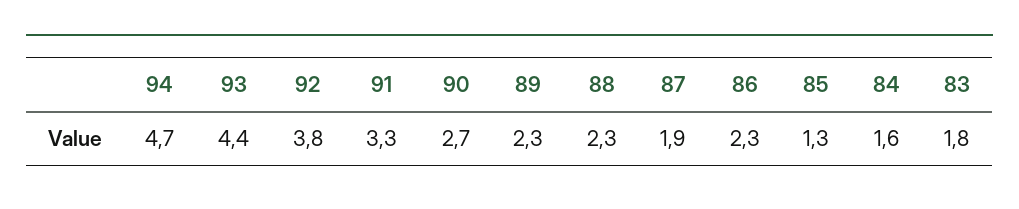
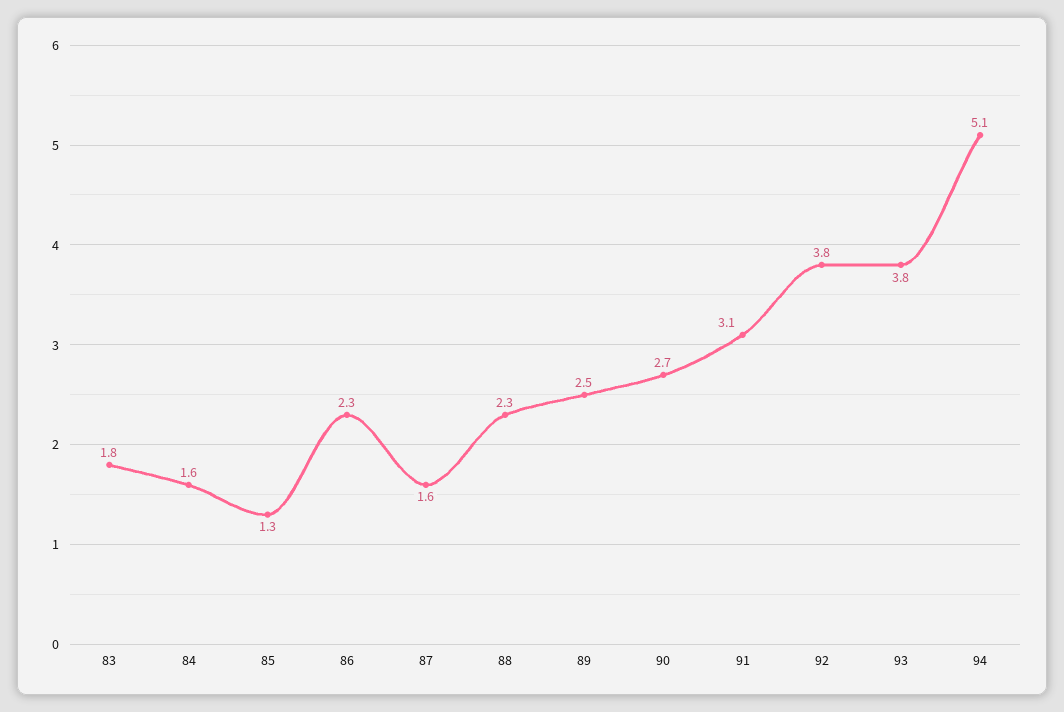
  {
-   "94": 4.7,
+   "94": 5.1,
-   "93": 4.4,
+   "93": 3.8,
    "92": 3.8,
-   "91": 3.3,
+   "91": 3.1,
    "90": 2.7,
-   "89": 2.3,
+   "89": 2.5,
    "88": 2.3,
-   "87": 1.9,
+   "87": 1.6,
    "86": 2.3,
    "85": 1.3,
    "84": 1.6,
    "83": 1.8
  }

